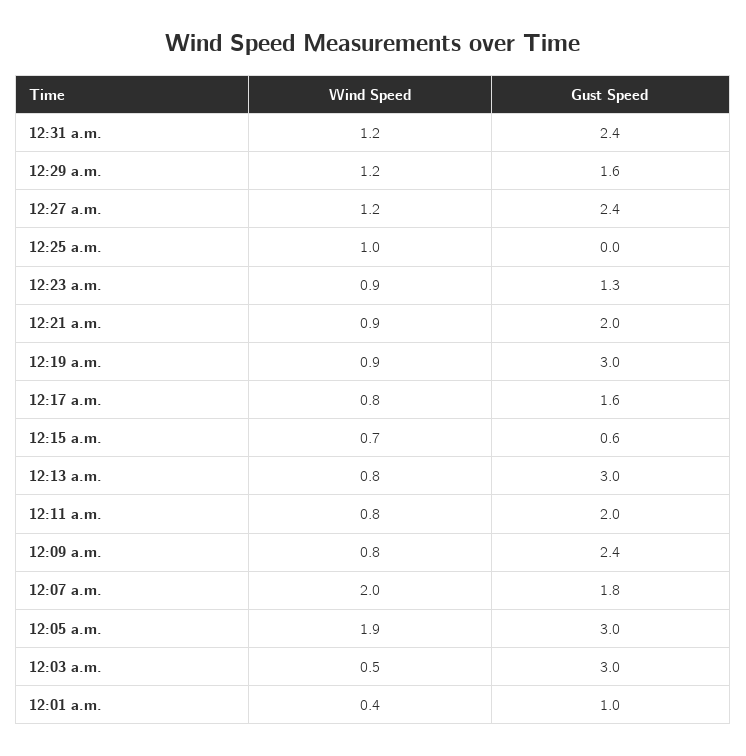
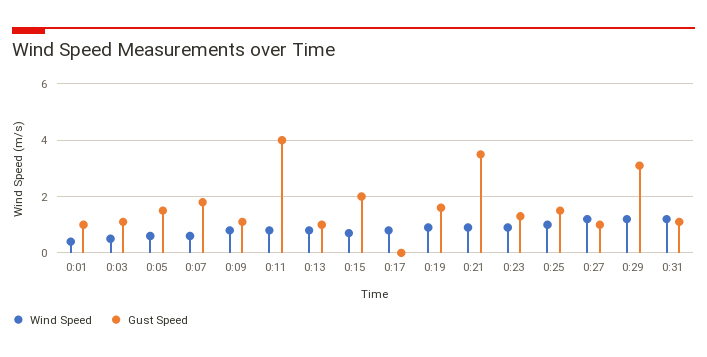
  {
    "Wind Speed": {
      "12:31 a.m.": 1.2,
      "12:29 a.m.": 1.2,
      "12:27 a.m.": 1.2,
      "12:25 a.m.": 1,
      "12:23 a.m.": 0.9,
      "12:21 a.m.": 0.9,
      "12:19 a.m.": 0.9,
      "12:17 a.m.": 0.8,
      "12:15 a.m.": 0.7,
      "12:13 a.m.": 0.8,
      "12:11 a.m.": 0.8,
      "12:09 a.m.": 0.8,
-     "12:07 a.m.": 2,
+     "12:07 a.m.": 0.5,
-     "12:05 a.m.": 1.9,
+     "12:05 a.m.": 0.5,
      "12:03 a.m.": 0.5,
      "12:01 a.m.": 0.4
    },
    "Gust Speed": {
-     "12:31 a.m.": 2.4,
+     "12:31 a.m.": 1,
-     "12:29 a.m.": 1.6,
+     "12:29 a.m.": 3,
-     "12:27 a.m.": 2.4,
+     "12:27 a.m.": 1,
-     "12:25 a.m.": 0,
+     "12:25 a.m.": 1.5,
      "12:23 a.m.": 1.3,
-     "12:21 a.m.": 2,
+     "12:21 a.m.": 3.5,
-     "12:19 a.m.": 3,
+     "12:19 a.m.": 1.5,
-     "12:17 a.m.": 1.6,
+     "12:17 a.m.": 0,
-     "12:15 a.m.": 0.6,
+     "12:15 a.m.": 2,
-     "12:13 a.m.": 3,
+     "12:13 a.m.": 1,
-     "12:11 a.m.": 2,
+     "12:11 a.m.": 4,
-     "12:09 a.m.": 2.4,
+     "12:09 a.m.": 1,
      "12:07 a.m.": 1.8,
-     "12:05 a.m.": 3,
+     "12:05 a.m.": 1.5,
-     "12:03 a.m.": 3,
+     "12:03 a.m.": 1,
      "12:01 a.m.": 1
    }
  }

